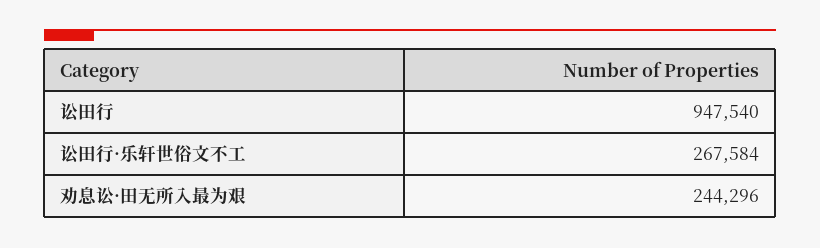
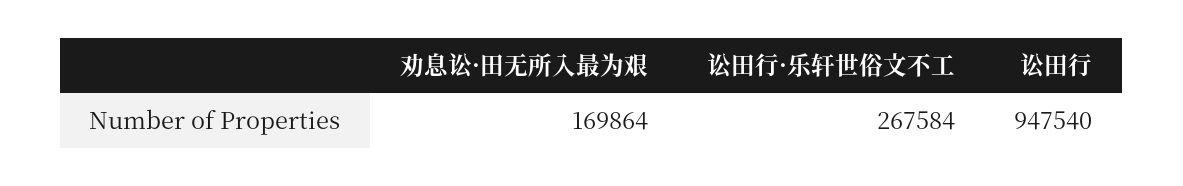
  {
    "讼田行": 947540,
    "讼田行·乐轩世俗文不工": 267584,
-   "劝息讼·田无所入最为艰": 244296
+   "劝息讼·田无所入最为艰": 169864
  }

